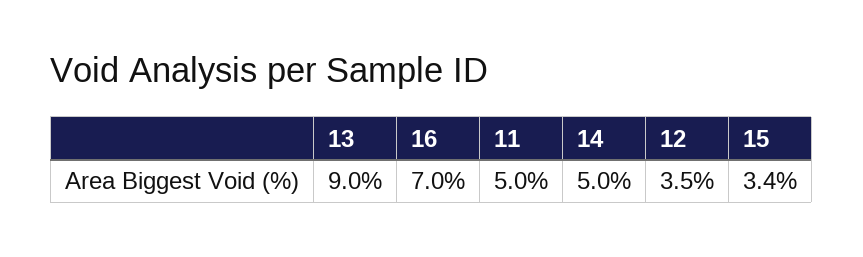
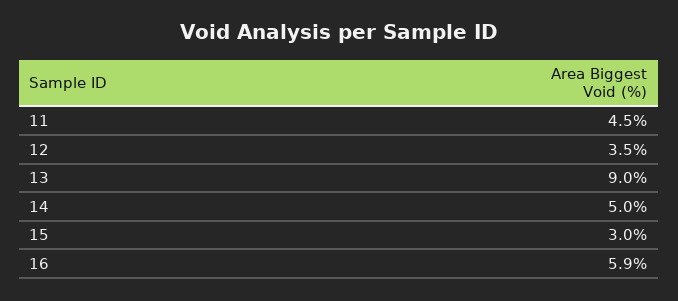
  {
    "13": 9,
-   "16": 7,
+   "16": 5.9,
-   "11": 5,
+   "11": 4.5,
    "14": 5,
    "12": 3.5,
-   "15": 3.4
+   "15": 3
  }

